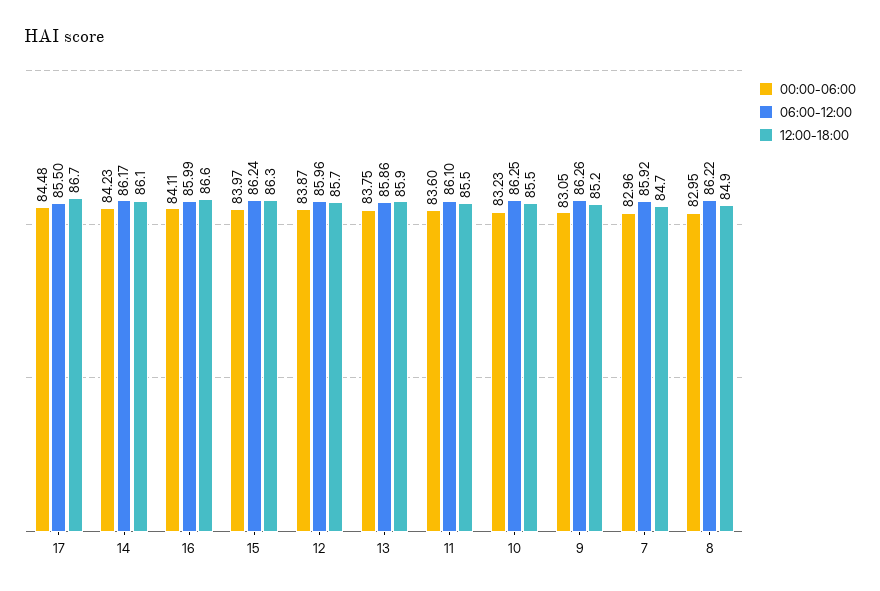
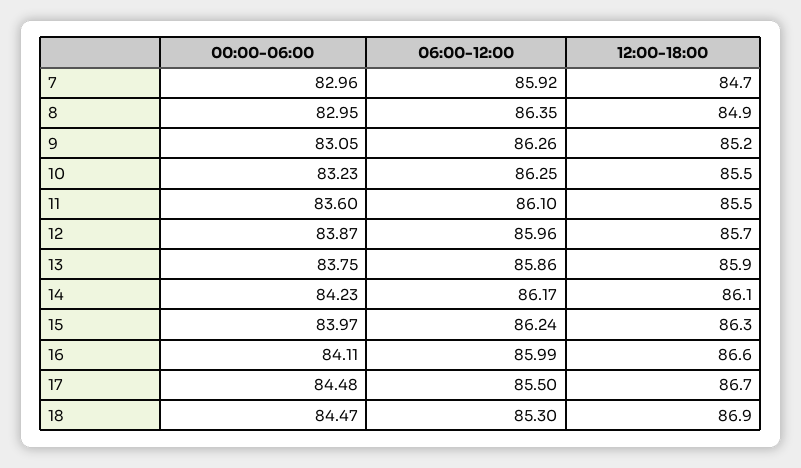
  {
    "00:00-06:00": {
      "17": 84.48,
      "14": 84.23,
      "16": 84.11,
      "15": 83.97,
      "12": 83.87,
      "13": 83.75,
      "11": 83.6,
      "10": 83.23,
      "9": 83.05,
      "7": 82.96,
-     "8": 82.95
+     "8": 82.95,
+     "18": 84.47
    },
    "06:00-12:00": {
      "17": 85.5,
      "14": 86.17,
      "16": 85.99,
      "15": 86.24,
      "12": 85.96,
      "13": 85.86,
      "11": 86.1,
      "10": 86.25,
      "9": 86.26,
      "7": 85.92,
-     "8": 86.22
+     "8": 86.35,
+     "18": 85.3
    },
    "12:00-18:00": {
      "17": 86.7,
      "14": 86.1,
      "16": 86.6,
      "15": 86.3,
      "12": 85.7,
      "13": 85.9,
      "11": 85.5,
      "10": 85.5,
      "9": 85.2,
      "7": 84.7,
-     "8": 84.9
+     "8": 84.9,
+     "18": 86.9
    }
  }

